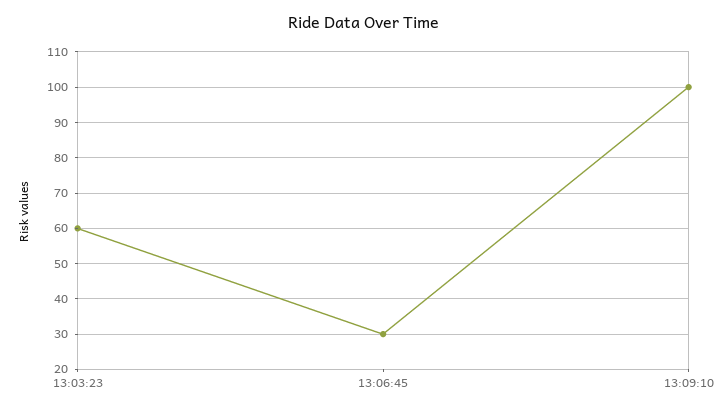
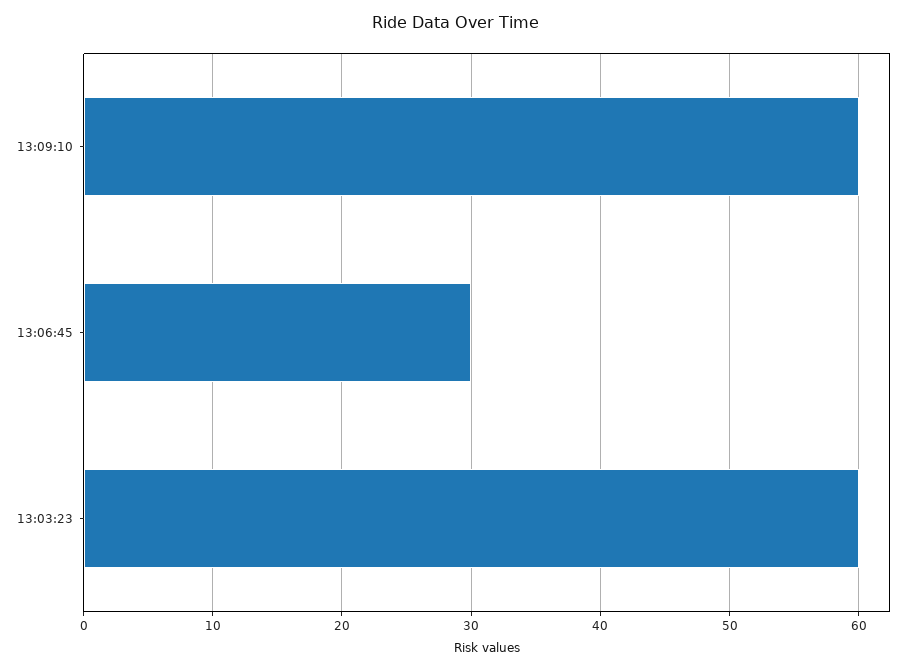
  {
    "13:03:23": 60,
    "13:06:45": 30,
-   "13:09:10": 100
+   "13:09:10": 60
  }

